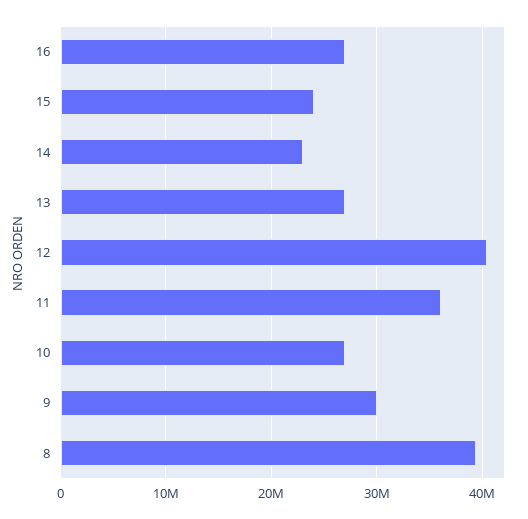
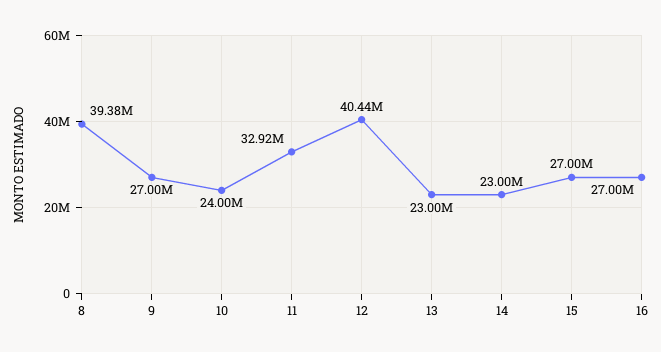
  {
    "16": 27000000,
-   "15": 24000000,
+   "15": 27000000,
    "14": 23000000,
-   "13": 27000000,
+   "13": 23000000,
    "12": 40440000,
-   "11": 36000000,
+   "11": 32920000,
-   "10": 27000000,
+   "10": 24000000,
-   "9": 30000000,
+   "9": 27000000,
    "8": 39380000
  }

